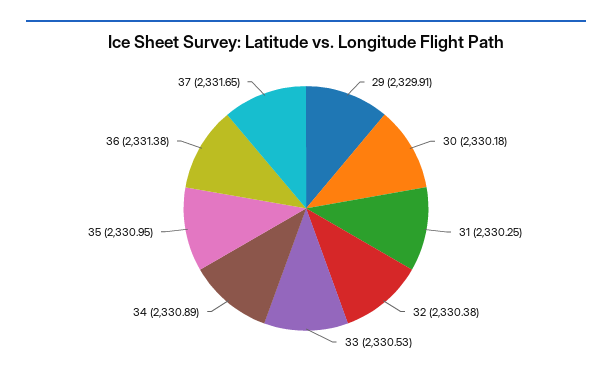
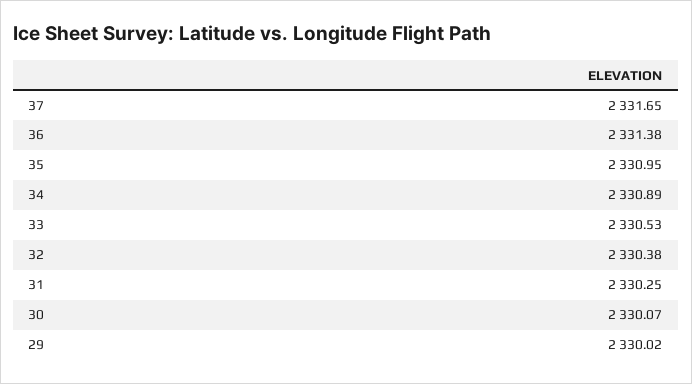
  {
-   "29": 2329.91,
+   "29": 2330.02,
-   "30": 2330.18,
+   "30": 2330.07,
    "31": 2330.25,
    "32": 2330.38,
    "33": 2330.53,
    "34": 2330.89,
    "35": 2330.95,
    "36": 2331.38,
    "37": 2331.65
  }

